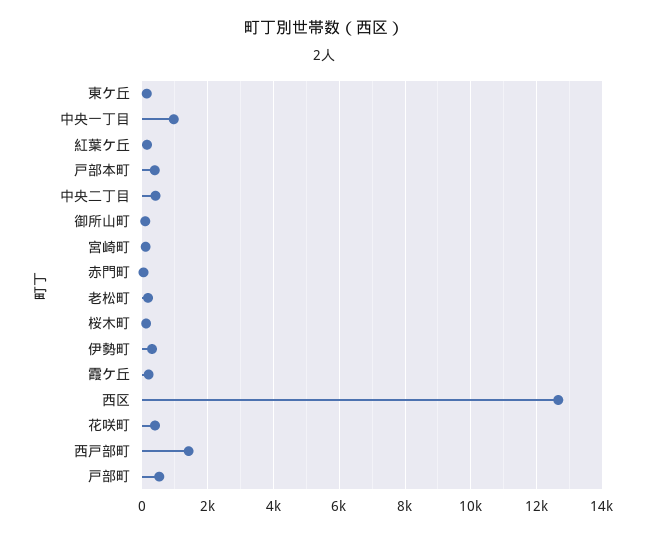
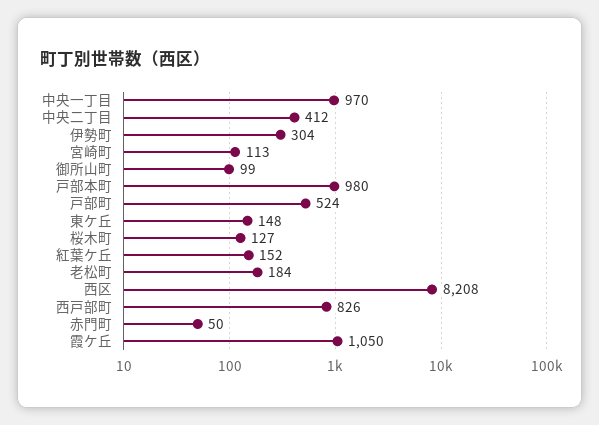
  {
    "東ケ丘": 148,
    "中央一丁目": 970,
    "紅葉ケ丘": 152,
-   "戸部本町": 400,
+   "戸部本町": 980,
    "中央二丁目": 412,
    "御所山町": 99,
    "宮崎町": 113,
    "赤門町": 50,
    "老松町": 184,
    "桜木町": 127,
    "伊勢町": 304,
-   "霞ケ丘": 200,
+   "霞ケ丘": 1050,
-   "西区": 12600,
+   "西区": 8208,
-   "花咲町": 400,
-   "西戸部町": 1400,
+   "西戸部町": 826,
    "戸部町": 524
  }

